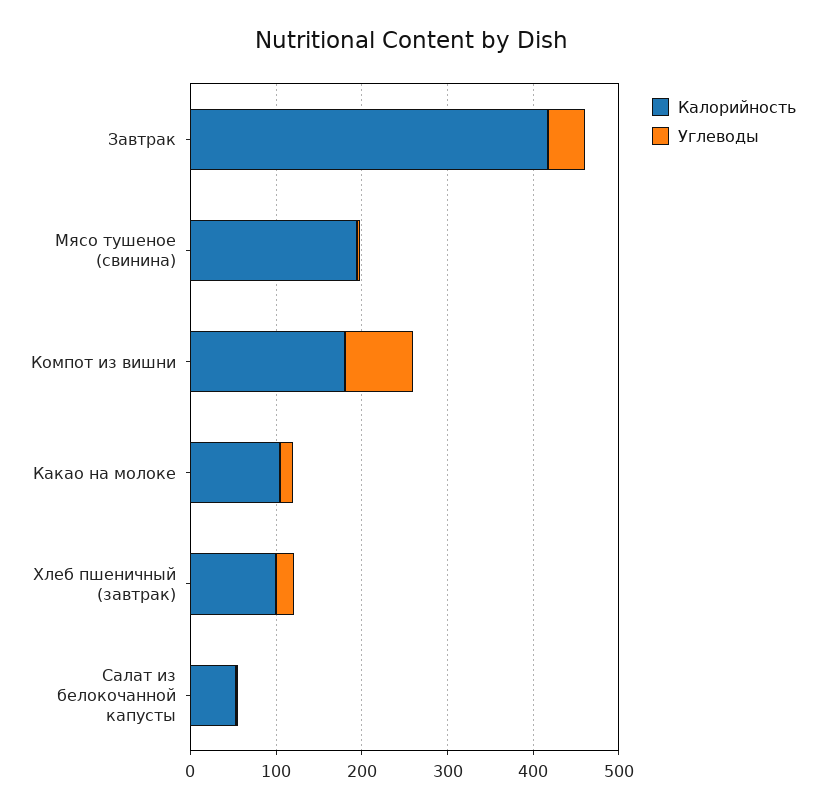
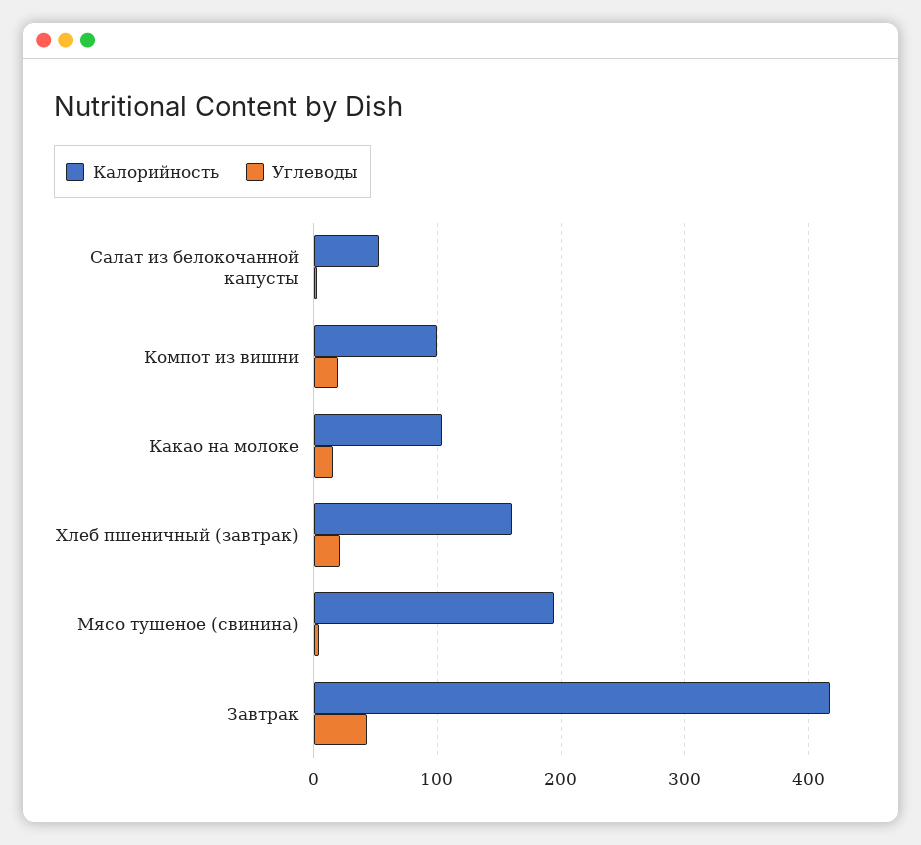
  {
    "Калорийность": {
      "Завтрак": 420,
      "Мясо тушеное (свинина)": 190,
-     "Компот из вишни": 180,
+     "Компот из вишни": 100,
      "Какао на молоке": 100,
-     "Хлеб пшеничный (завтрак)": 100,
+     "Хлеб пшеничный (завтрак)": 160,
      "Салат из белокочанной капусты": 50
    },
    "Углеводы": {
      "Завтрак": 40,
      "Мясо тушеное (свинина)": 0,
-     "Компот из вишни": 80,
+     "Компот из вишни": 20,
      "Какао на молоке": 20,
      "Хлеб пшеничный (завтрак)": 20,
      "Салат из белокочанной капусты": 0
    }
  }

